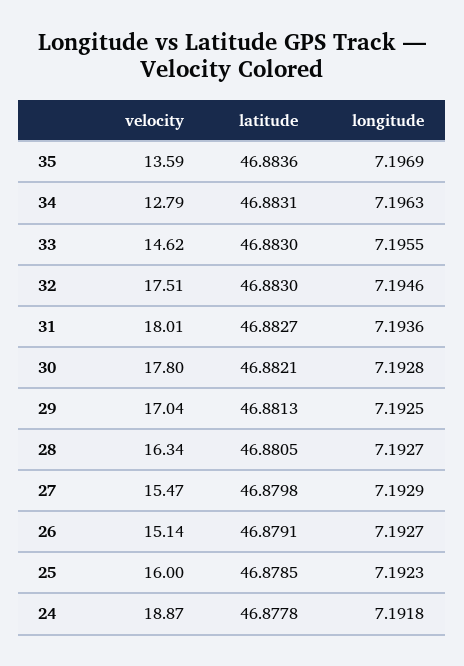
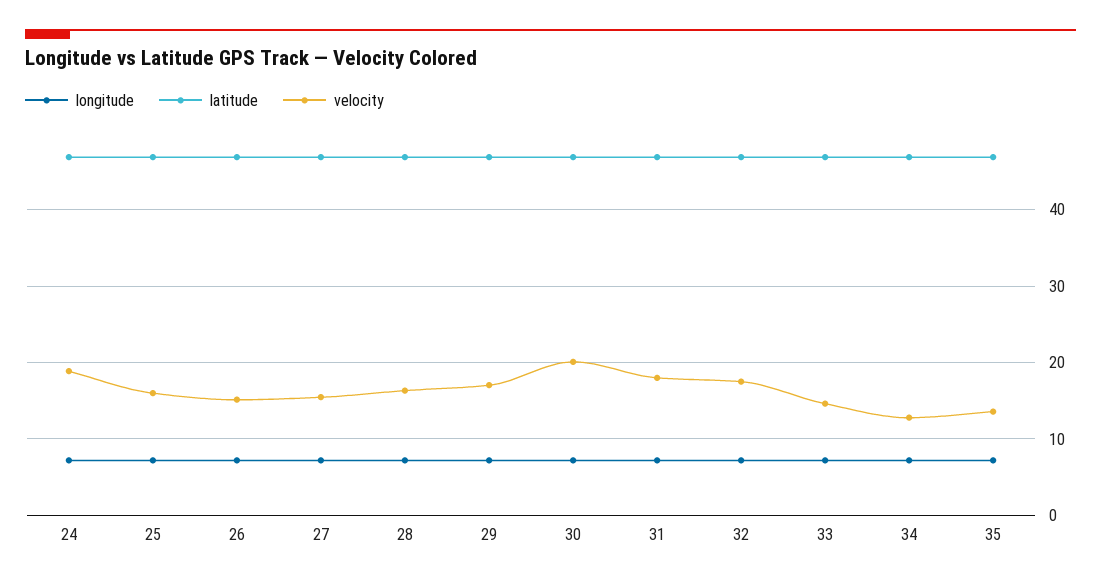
  {
    "velocity": {
      "35": 13.59,
      "34": 12.79,
      "33": 14.62,
      "32": 17.51,
      "31": 18.01,
-     "30": 17.8,
+     "30": 20,
      "29": 17.04,
      "28": 16.34,
      "27": 15.47,
      "26": 15.14,
      "25": 16,
      "24": 18.87
    },
    "latitude": {
      "35": 46.8836,
      "34": 46.8831,
      "33": 46.883,
      "32": 46.883,
      "31": 46.8827,
      "30": 46.8821,
      "29": 46.8813,
      "28": 46.8805,
      "27": 46.8798,
      "26": 46.8791,
      "25": 46.8785,
      "24": 46.8778
    },
    "longitude": {
      "35": 7.1969,
      "34": 7.1963,
      "33": 7.1955,
      "32": 7.1946,
      "31": 7.1936,
      "30": 7.1928,
      "29": 7.1925,
      "28": 7.1927,
      "27": 7.1929,
      "26": 7.1927,
      "25": 7.1923,
      "24": 7.1918
    }
  }

